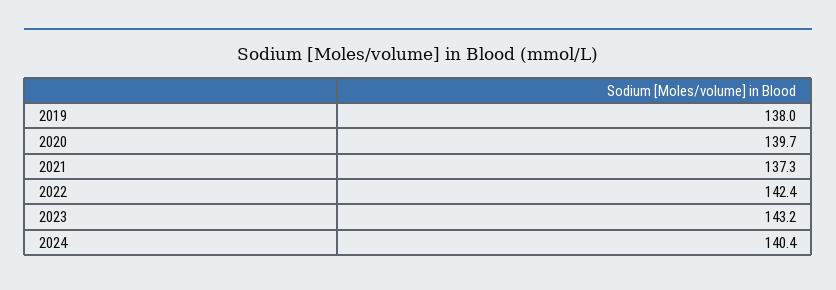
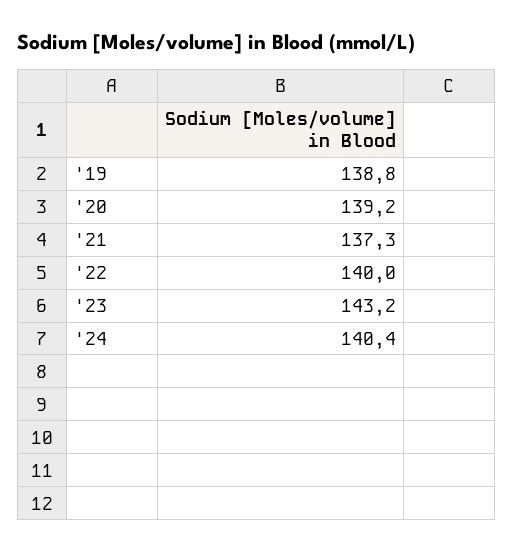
  {
-   "2019": 138,
+   "2019": 138.8,
-   "2020": 139.7,
+   "2020": 139.2,
    "2021": 137.3,
-   "2022": 142.4,
+   "2022": 140,
    "2023": 143.2,
    "2024": 140.4
  }

